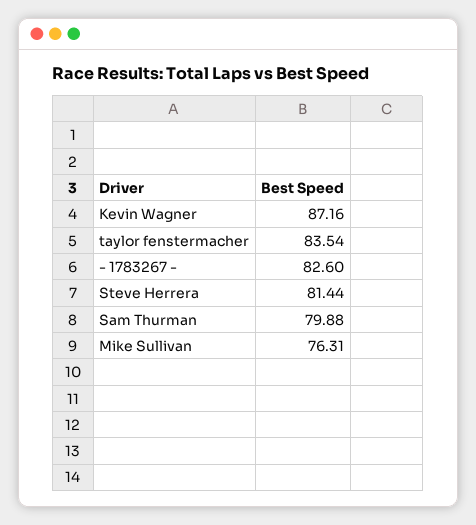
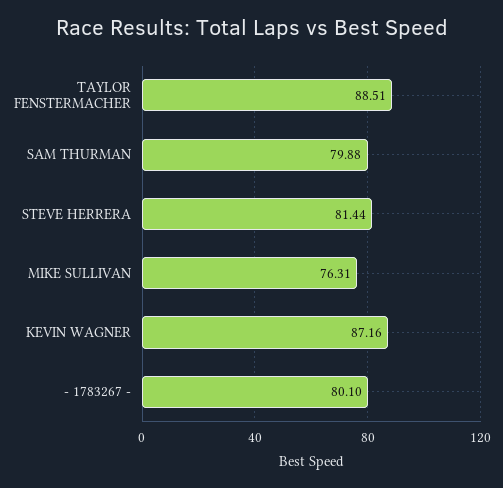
  {
    "Kevin Wagner": 87.16,
-   "taylor fenstermacher": 83.54,
+   "taylor fenstermacher": 88.51,
-   "- 1783267 -": 82.6,
+   "- 1783267 -": 80.1,
    "Steve Herrera": 81.44,
    "Sam Thurman": 79.88,
    "Mike Sullivan": 76.31
  }

